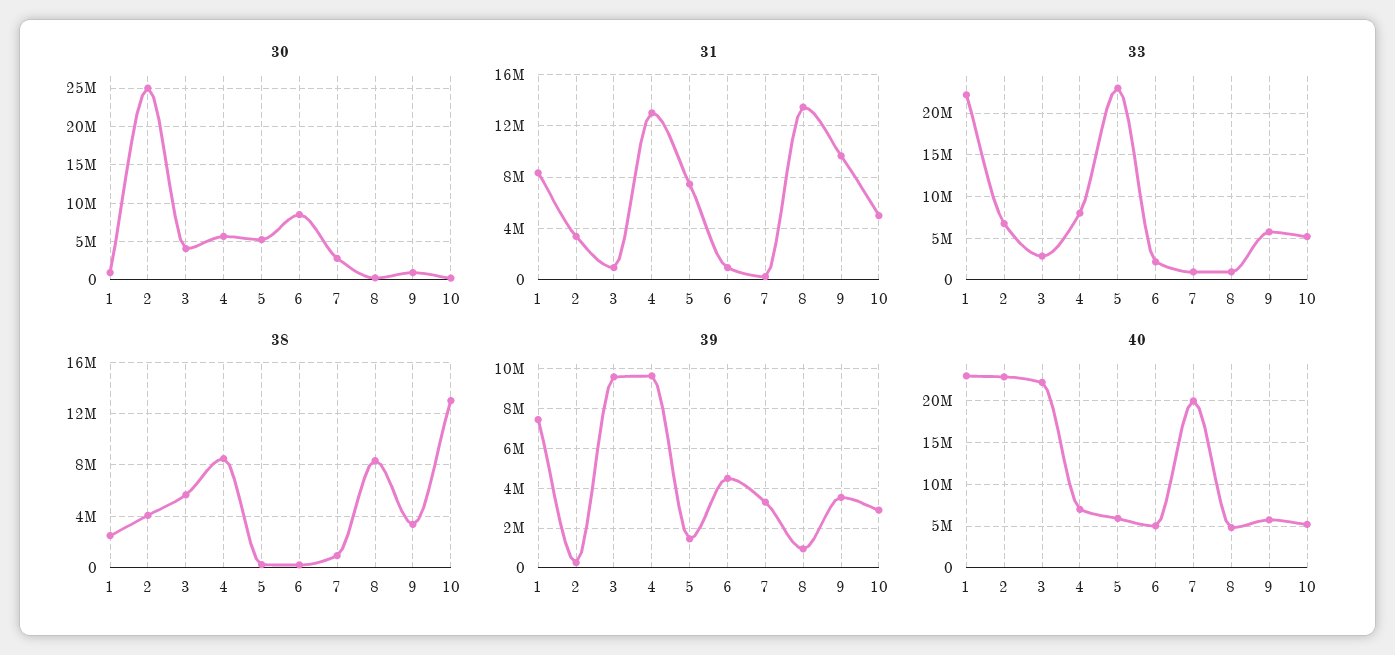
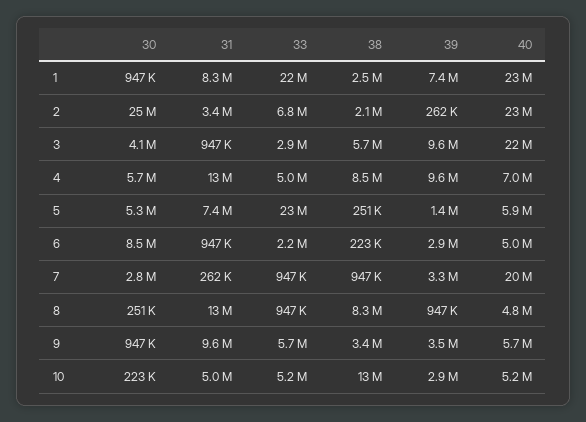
  {
    "30": {
      "1": 947000,
      "2": 25000000,
      "3": 4100000,
      "4": 5700000,
      "5": 5300000,
      "6": 8500000,
      "7": 2800000,
      "8": 251000,
      "9": 947000,
      "10": 223000
    },
    "31": {
      "1": 8300000,
      "2": 3400000,
      "3": 947000,
      "4": 13000000,
      "5": 7400000,
      "6": 947000,
      "7": 262000,
      "8": 13000000,
      "9": 9600000,
      "10": 5000000
    },
    "33": {
      "1": 22000000,
      "2": 6800000,
      "3": 2900000,
-     "4": 8000000,
+     "4": 5000000,
      "5": 23000000,
      "6": 2200000,
      "7": 947000,
      "8": 947000,
      "9": 5700000,
      "10": 5200000
    },
    "38": {
      "1": 2500000,
-     "2": 4000000,
+     "2": 2100000,
      "3": 5700000,
      "4": 8500000,
      "5": 251000,
      "6": 223000,
      "7": 947000,
      "8": 8300000,
      "9": 3400000,
      "10": 13000000
    },
    "39": {
      "1": 7400000,
      "2": 262000,
      "3": 9600000,
      "4": 9600000,
      "5": 1400000,
-     "6": 4500000,
+     "6": 2900000,
      "7": 3300000,
      "8": 947000,
      "9": 3500000,
      "10": 2900000
    },
    "40": {
      "1": 23000000,
      "2": 23000000,
      "3": 22000000,
      "4": 7000000,
      "5": 5900000,
      "6": 5000000,
      "7": 20000000,
      "8": 4800000,
      "9": 5700000,
      "10": 5200000
    }
  }

